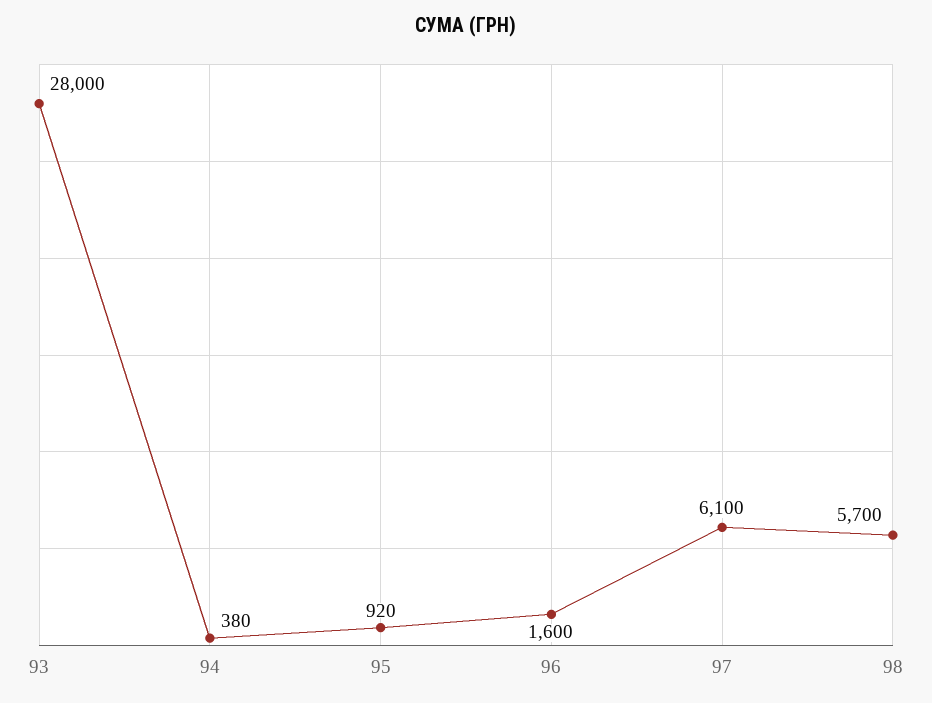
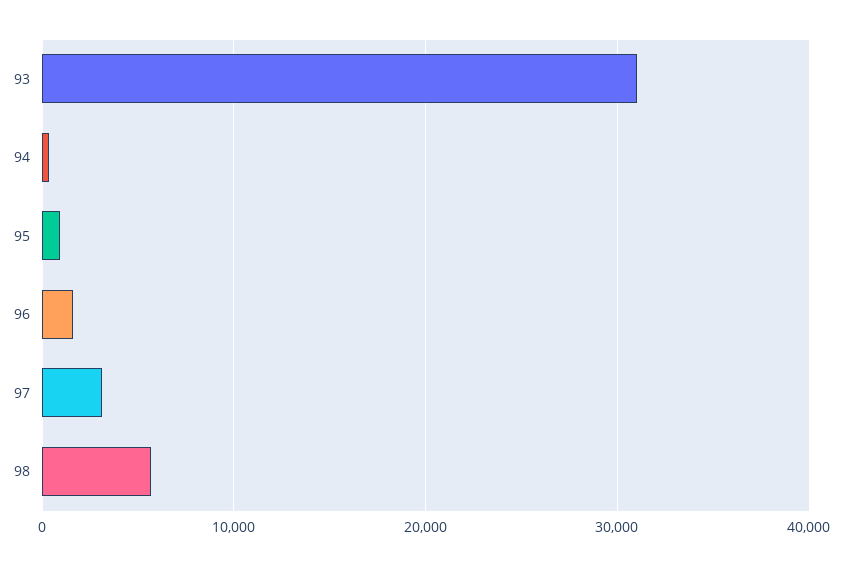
  {
-   "93": 28000,
+   "93": 31000,
    "94": 380,
    "95": 920,
    "96": 1600,
-   "97": 6100,
+   "97": 3000,
    "98": 5700
  }

